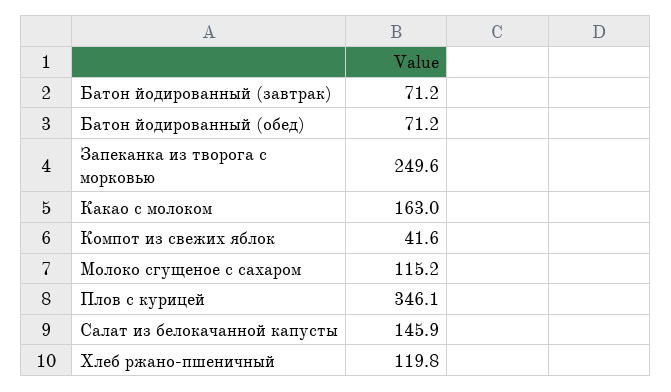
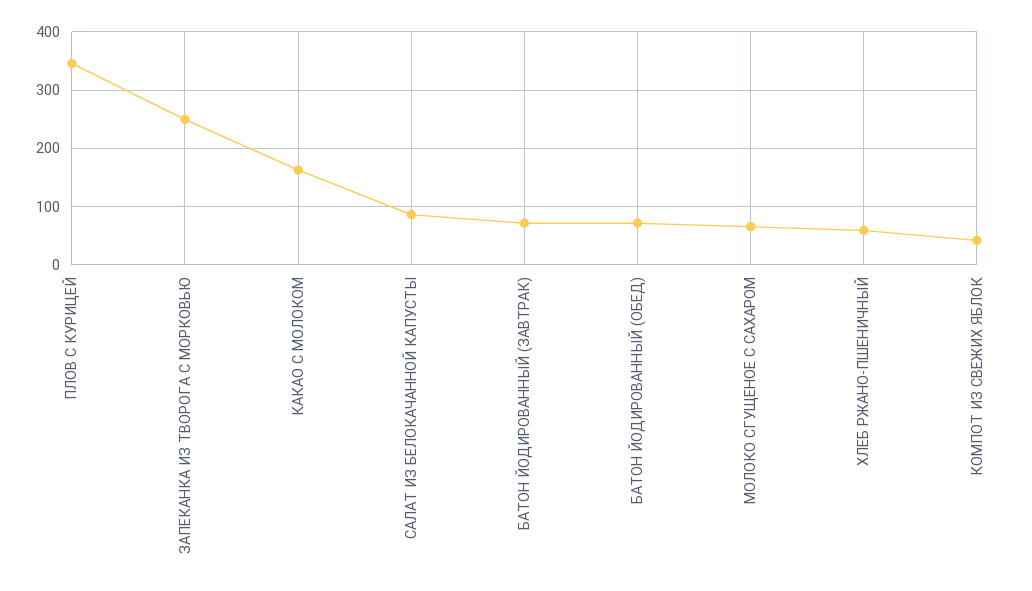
  {
    "Батон йодированный (завтрак)": 71.2,
    "Батон йодированный (обед)": 71.2,
    "Запеканка из творога с морковью": 249.6,
    "Какао с молоком": 163,
    "Компот из свежих яблок": 41.6,
-   "Молоко сгущеное с сахаром": 115.2,
+   "Молоко сгущеное с сахаром": 60,
    "Плов с курицей": 346.1,
-   "Салат из белокачанной капусты": 145.9,
+   "Салат из белокачанной капусты": 80,
-   "Хлеб ржано-пшеничный": 119.8
+   "Хлеб ржано-пшеничный": 60
  }

